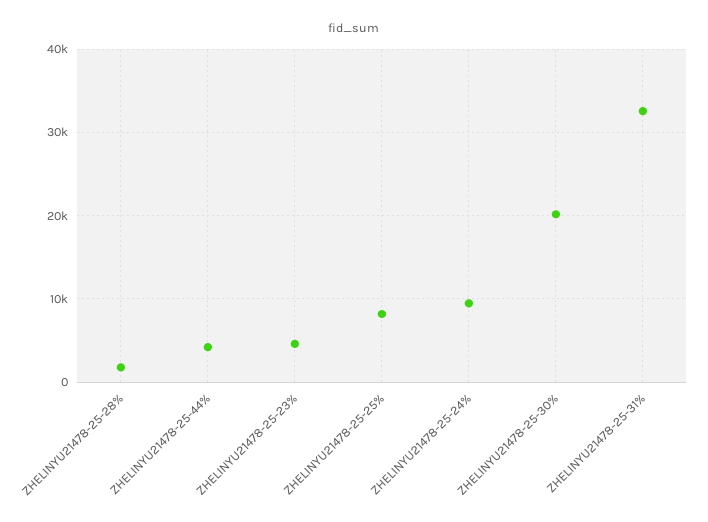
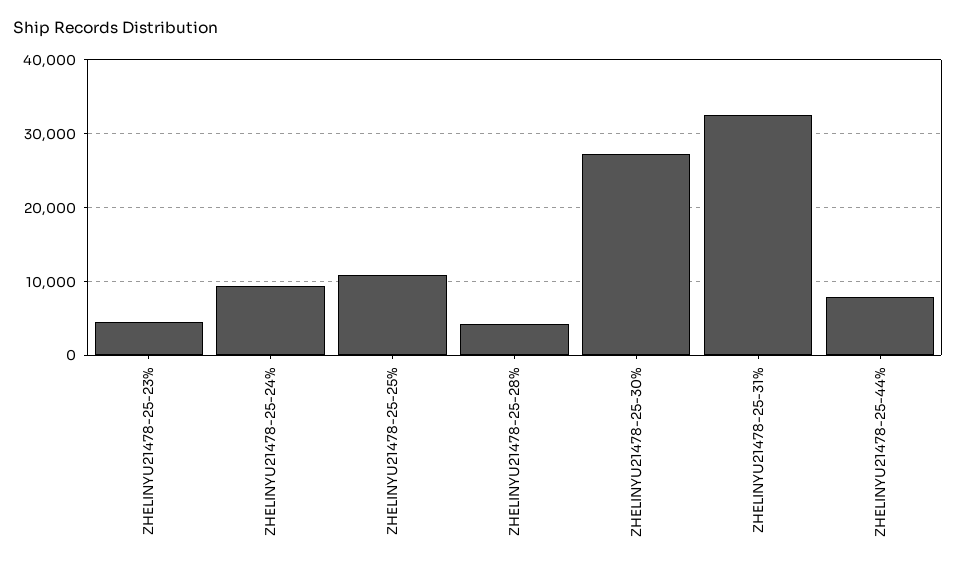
  {
-   "ZHELINYU21478-25-28%": 2000,
+   "ZHELINYU21478-25-28%": 4000,
-   "ZHELINYU21478-25-44%": 4000,
+   "ZHELINYU21478-25-44%": 8000,
    "ZHELINYU21478-25-23%": 5000,
-   "ZHELINYU21478-25-25%": 8000,
+   "ZHELINYU21478-25-25%": 11000,
    "ZHELINYU21478-25-24%": 9000,
-   "ZHELINYU21478-25-30%": 20000,
+   "ZHELINYU21478-25-30%": 27000,
    "ZHELINYU21478-25-31%": 33000
  }

